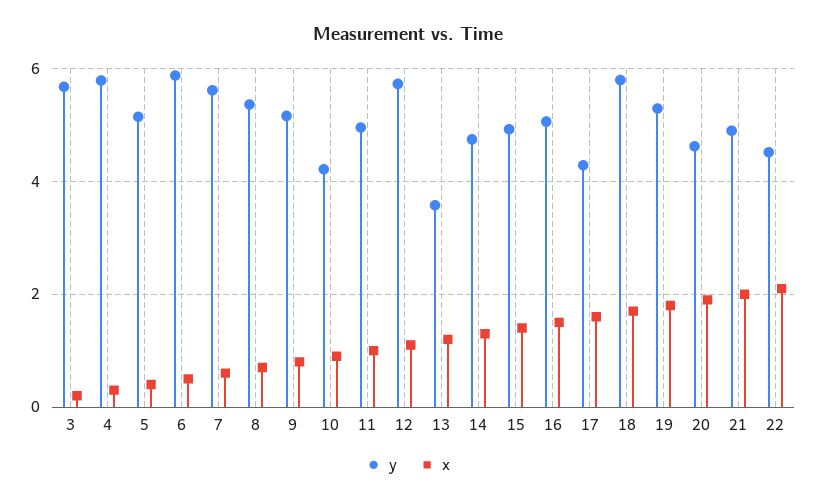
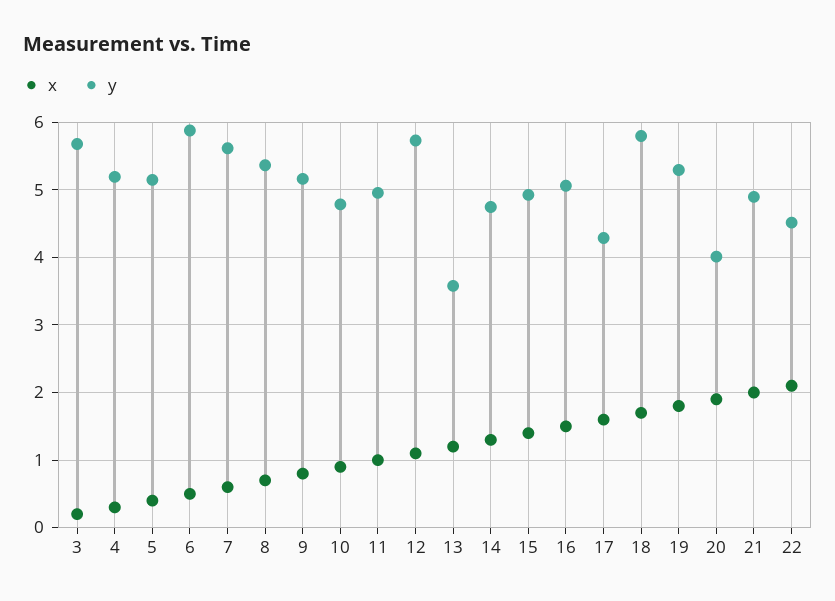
  {
    "y": {
      "3": 5.7,
-     "4": 5.8,
+     "4": 5.2,
      "5": 5.1,
      "6": 5.9,
      "7": 5.6,
      "8": 5.4,
      "9": 5.2,
-     "10": 4.2,
+     "10": 4.8,
      "11": 5,
      "12": 5.7,
      "13": 3.6,
      "14": 4.7,
      "15": 4.9,
      "16": 5.1,
      "17": 4.3,
      "18": 5.8,
      "19": 5.3,
-     "20": 4.6,
+     "20": 4,
      "21": 4.9,
      "22": 4.5
    },
    "x": {
      "3": 0.2,
      "4": 0.3,
      "5": 0.4,
      "6": 0.5,
      "7": 0.6,
      "8": 0.7,
      "9": 0.8,
      "10": 0.9,
      "11": 1,
      "12": 1.1,
      "13": 1.2,
      "14": 1.3,
      "15": 1.4,
      "16": 1.5,
      "17": 1.6,
      "18": 1.7,
      "19": 1.8,
      "20": 1.9,
      "21": 2,
      "22": 2.1
    }
  }

